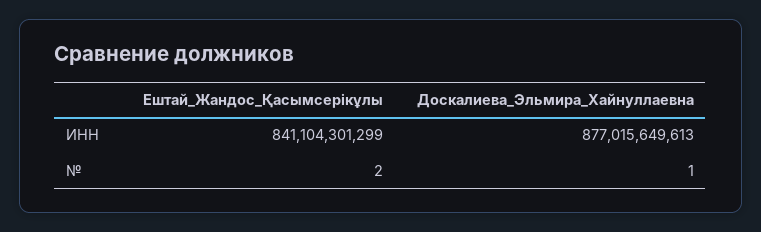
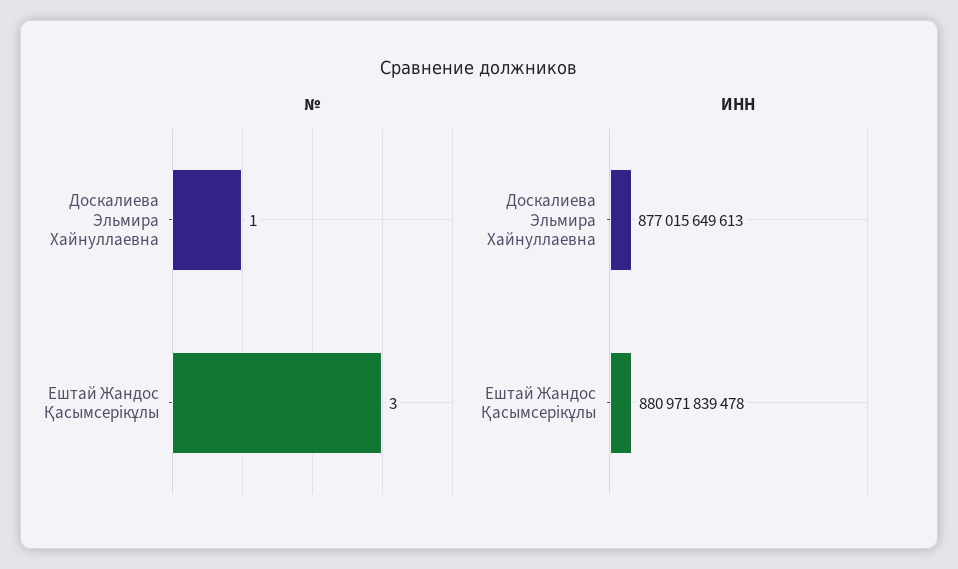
  {
    "ИНН": {
-     "Ештай_Жандос_Қасымсерікұлы": 841104301299,
+     "Ештай_Жандос_Қасымсерікұлы": 880971839478,
      "Доскалиева_Эльмира_Хайнуллаевна": 877015649613
    },
    "№": {
-     "Ештай_Жандос_Қасымсерікұлы": 2,
+     "Ештай_Жандос_Қасымсерікұлы": 3,
      "Доскалиева_Эльмира_Хайнуллаевна": 1
    }
  }

